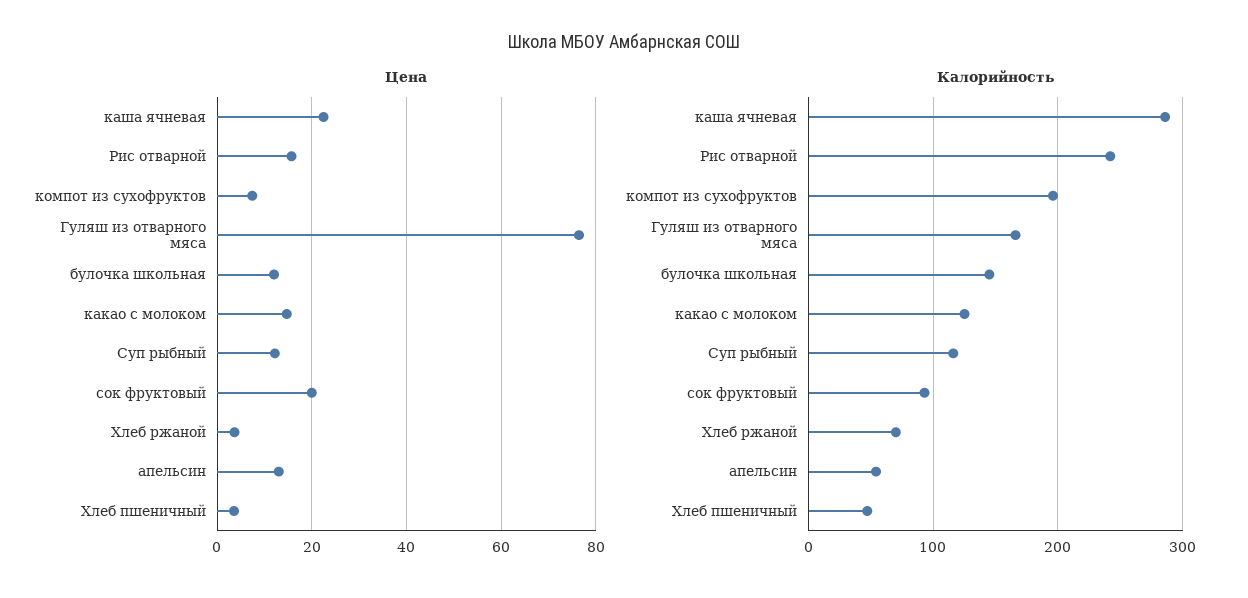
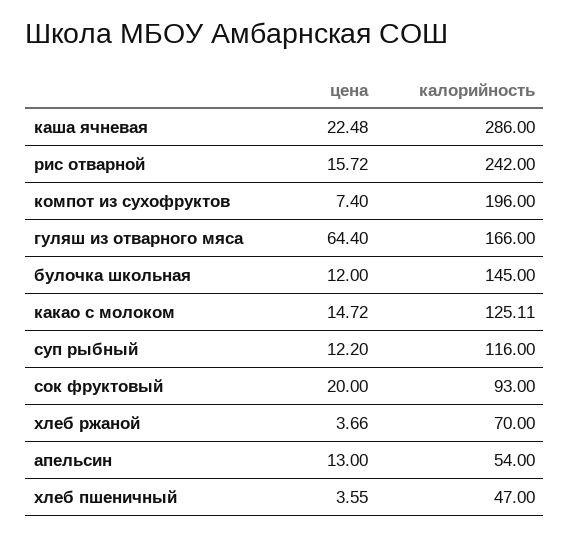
  {
    "Цена": {
      "каша ячневая": 22.48,
      "Рис отварной": 15.72,
      "компот из сухофруктов": 7.4,
-     "Гуляш из отварного мяса": 76,
+     "Гуляш из отварного мяса": 64.4,
      "булочка школьная": 12,
      "какао с молоком": 14.72,
      "Суп рыбный": 12.2,
      "сок фруктовый": 20,
      "Хлеб ржаной": 3.66,
      "апельсин": 13,
      "Хлеб пшеничный": 3.55
    },
    "Калорийность": {
      "каша ячневая": 286,
      "Рис отварной": 242,
      "компот из сухофруктов": 196,
      "Гуляш из отварного мяса": 166,
      "булочка школьная": 145,
      "какао с молоком": 125.11,
      "Суп рыбный": 116,
      "сок фруктовый": 93,
      "Хлеб ржаной": 70,
      "апельсин": 54,
      "Хлеб пшеничный": 47
    }
  }

